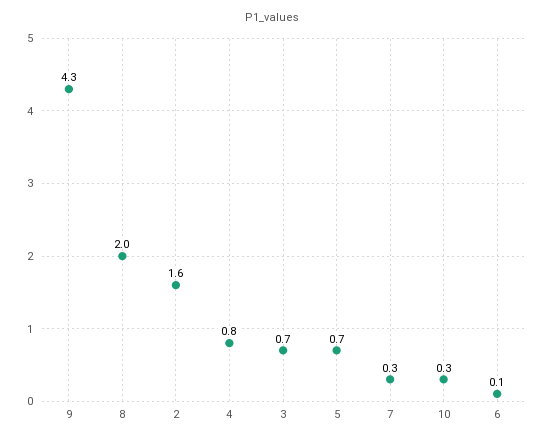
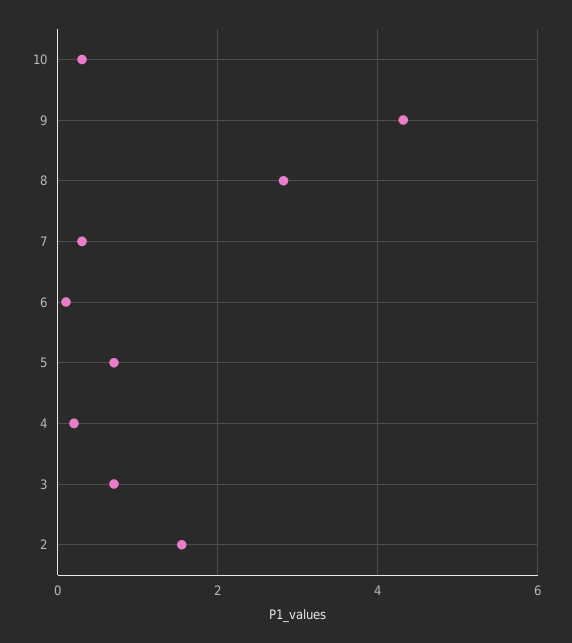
  {
    "9": 4.3,
-   "8": 2,
+   "8": 2.8,
    "2": 1.6,
-   "4": 0.8,
+   "4": 0.2,
    "3": 0.7,
    "5": 0.7,
    "7": 0.3,
    "10": 0.3,
    "6": 0.1
  }

